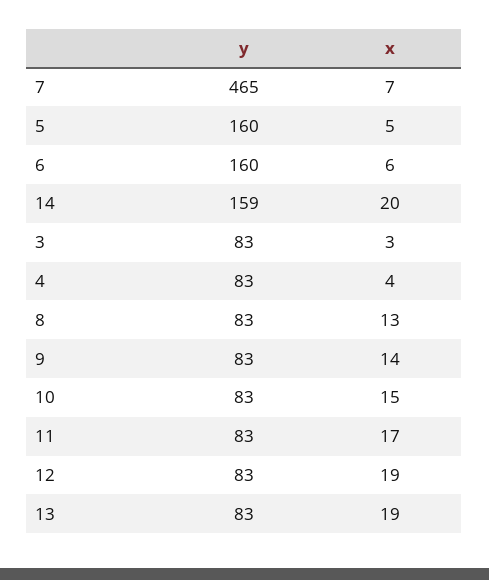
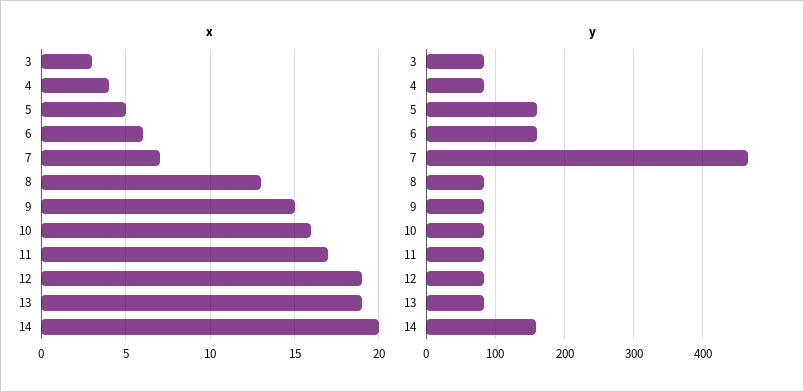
  {
    "y": {
      "7": 465,
      "5": 160,
      "6": 160,
      "14": 159,
      "3": 83,
      "4": 83,
      "8": 83,
      "9": 83,
      "10": 83,
      "11": 83,
      "12": 83,
      "13": 83
    },
    "x": {
      "7": 7,
      "5": 5,
      "6": 6,
      "14": 20,
      "3": 3,
      "4": 4,
      "8": 13,
-     "9": 14,
+     "9": 15,
-     "10": 15,
+     "10": 16,
      "11": 17,
      "12": 19,
      "13": 19
    }
  }

